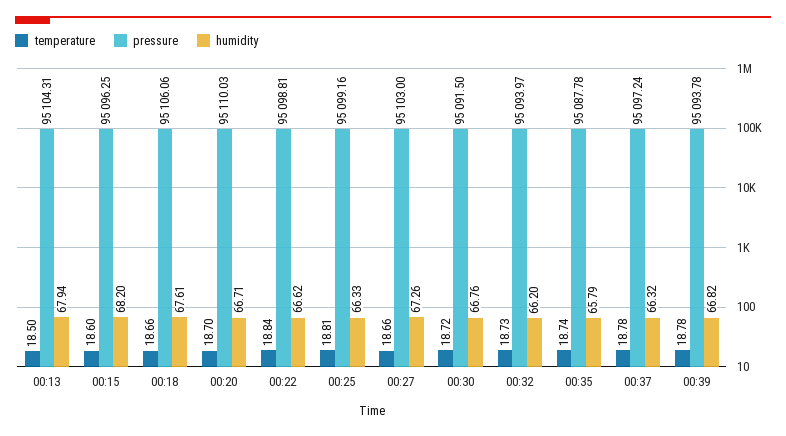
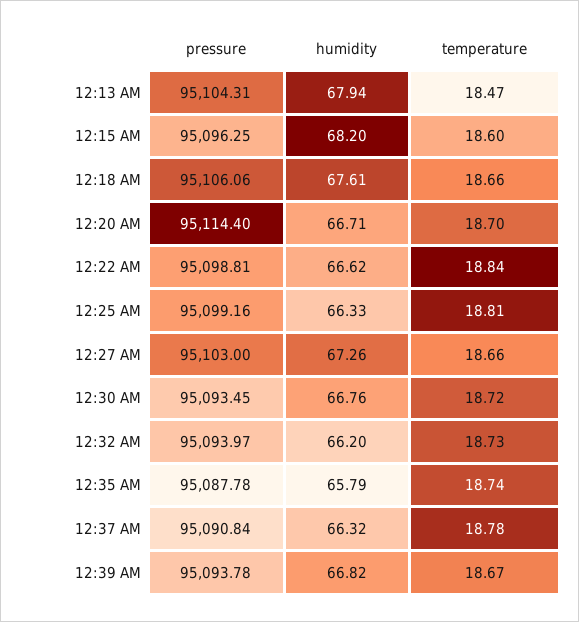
  {
    "temperature": {
-     "00:13": 18.5,
+     "00:13": 18.47,
      "00:15": 18.6,
      "00:18": 18.66,
      "00:20": 18.7,
      "00:22": 18.84,
      "00:25": 18.81,
      "00:27": 18.66,
      "00:30": 18.72,
      "00:32": 18.73,
      "00:35": 18.74,
      "00:37": 18.78,
-     "00:39": 18.78
+     "00:39": 18.67
    },
    "pressure": {
      "00:13": 95104.31,
      "00:15": 95096.25,
      "00:18": 95106.06,
-     "00:20": 95110.03,
+     "00:20": 95114.4,
      "00:22": 95098.81,
      "00:25": 95099.16,
      "00:27": 95103,
-     "00:30": 95091.5,
+     "00:30": 95093.45,
      "00:32": 95093.97,
      "00:35": 95087.78,
-     "00:37": 95097.24,
+     "00:37": 95090.84,
      "00:39": 95093.78
    },
    "humidity": {
      "00:13": 67.94,
      "00:15": 68.2,
      "00:18": 67.61,
      "00:20": 66.71,
      "00:22": 66.62,
      "00:25": 66.33,
      "00:27": 67.26,
      "00:30": 66.76,
      "00:32": 66.2,
      "00:35": 65.79,
      "00:37": 66.32,
      "00:39": 66.82
    }
  }

